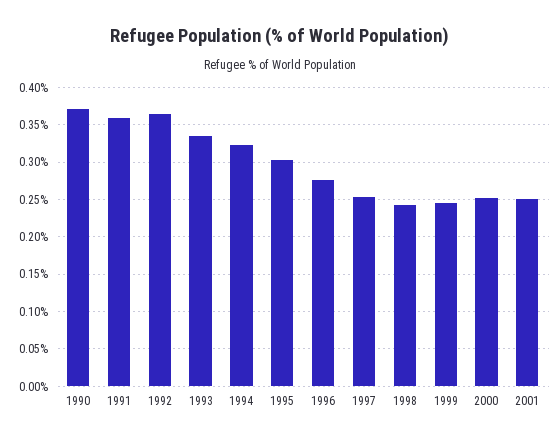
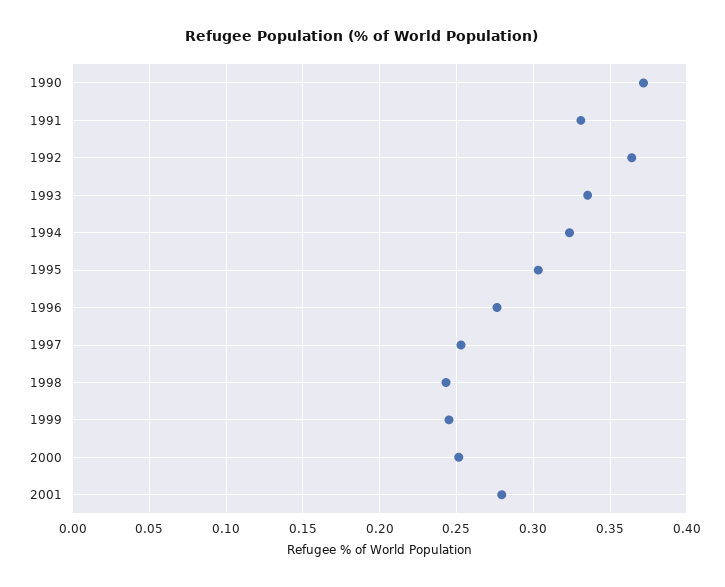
  {
    "1990": 0.37,
-   "1991": 0.36,
+   "1991": 0.33,
    "1992": 0.365,
    "1993": 0.335,
    "1994": 0.325,
    "1995": 0.305,
    "1996": 0.275,
    "1997": 0.255,
    "1998": 0.245,
    "1999": 0.245,
    "2000": 0.25,
-   "2001": 0.25
+   "2001": 0.28
  }

